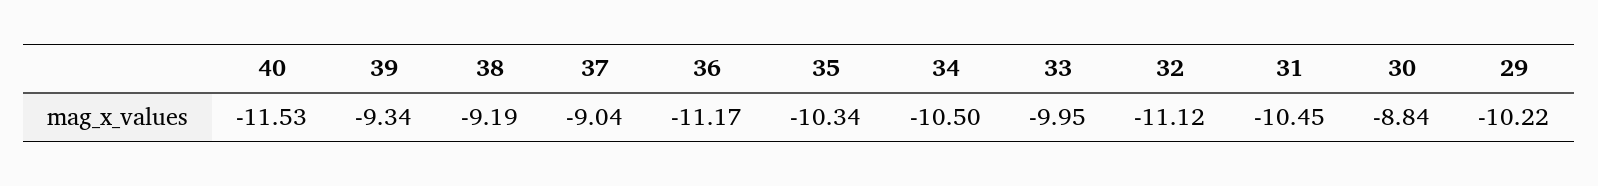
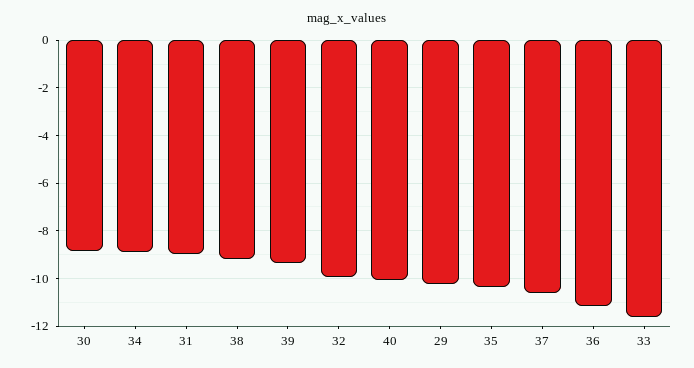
  {
-   "40": -11.53,
+   "40": -10,
    "39": -9.34,
    "38": -9.19,
-   "37": -9.04,
+   "37": -10.5,
    "36": -11.17,
    "35": -10.34,
-   "34": -10.5,
+   "34": -9,
-   "33": -9.95,
+   "33": -11.5,
-   "32": -11.12,
+   "32": -10,
-   "31": -10.45,
+   "31": -9,
    "30": -8.84,
    "29": -10.22
  }

